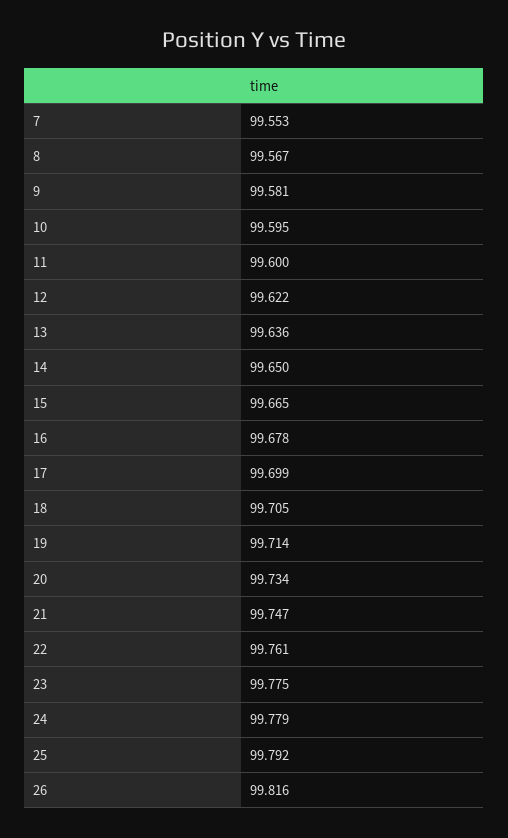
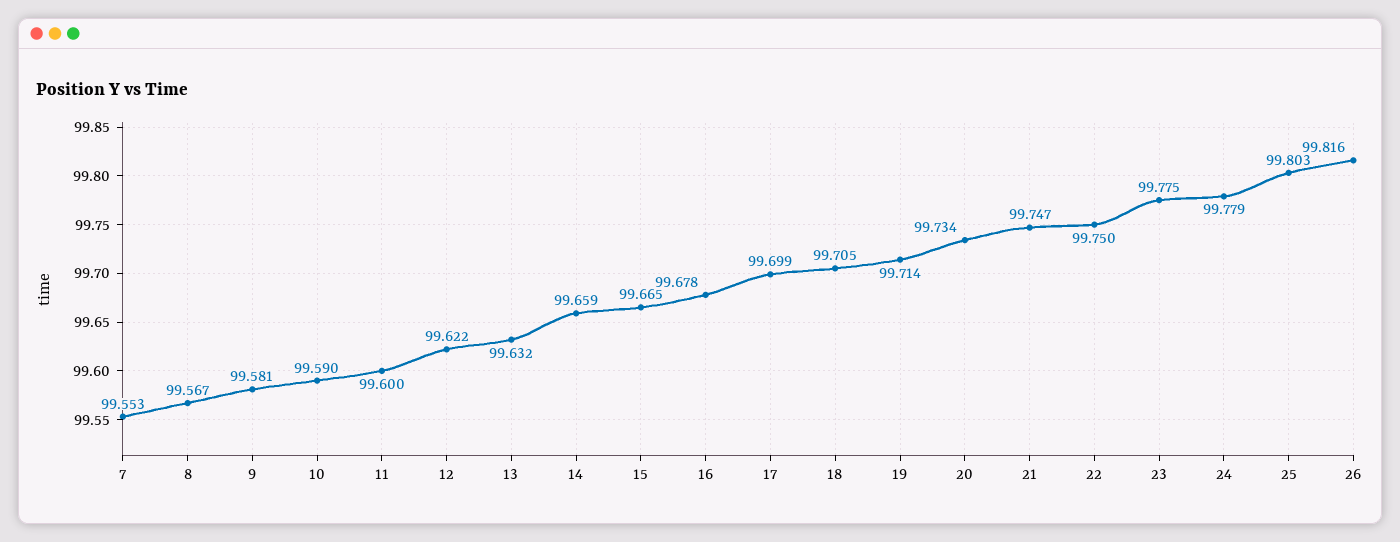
  {
    "7": 99.553,
    "8": 99.567,
    "9": 99.581,
-   "10": 99.595,
+   "10": 99.59,
    "11": 99.6,
    "12": 99.622,
-   "13": 99.636,
+   "13": 99.632,
-   "14": 99.65,
+   "14": 99.659,
    "15": 99.665,
    "16": 99.678,
    "17": 99.699,
    "18": 99.705,
    "19": 99.714,
    "20": 99.734,
    "21": 99.747,
-   "22": 99.761,
+   "22": 99.75,
    "23": 99.775,
    "24": 99.779,
-   "25": 99.792,
+   "25": 99.803,
    "26": 99.816
  }

